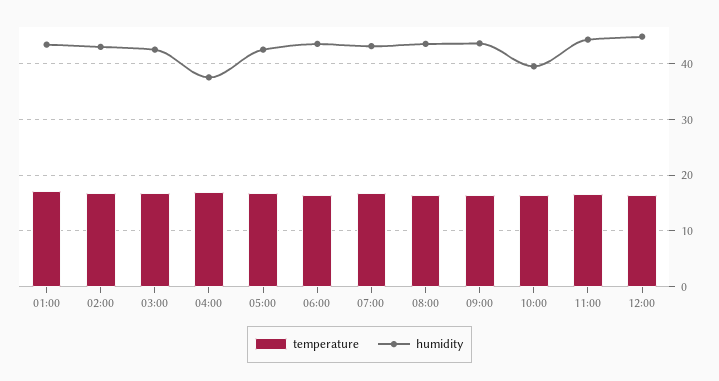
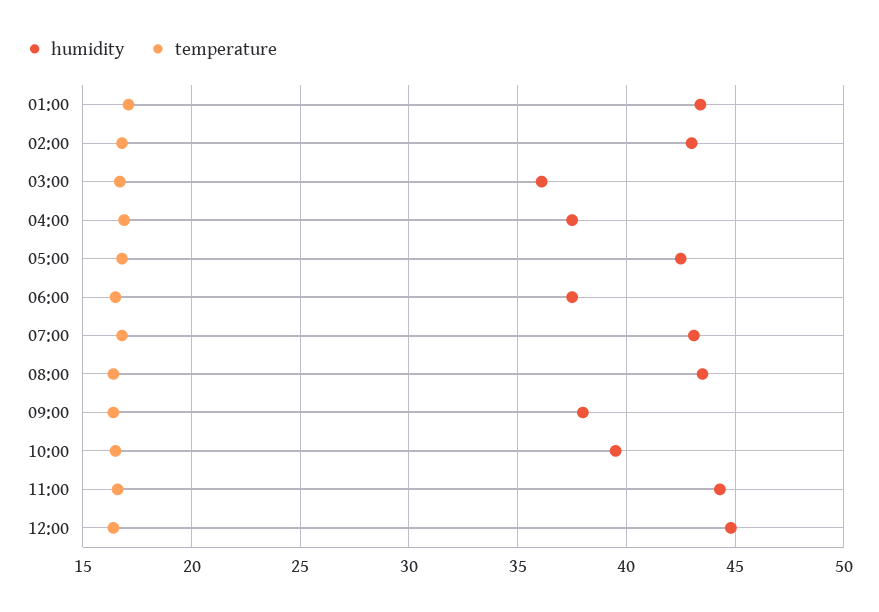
  {
    "temperature": {
      "01:00": 17,
      "02:00": 17,
      "03:00": 16.5,
      "04:00": 17,
      "05:00": 17,
      "06:00": 16.5,
      "07:00": 17,
      "08:00": 16.5,
      "09:00": 16.5,
      "10:00": 16.5,
      "11:00": 16.5,
      "12:00": 16.5
    },
    "humidity": {
      "01:00": 43.5,
      "02:00": 43,
-     "03:00": 42,
+     "03:00": 36,
      "04:00": 37.5,
      "05:00": 42.5,
-     "06:00": 44,
+     "06:00": 37.5,
      "07:00": 43,
      "08:00": 43.5,
-     "09:00": 44,
+     "09:00": 38,
      "10:00": 39.5,
      "11:00": 44.5,
      "12:00": 45
    }
  }

